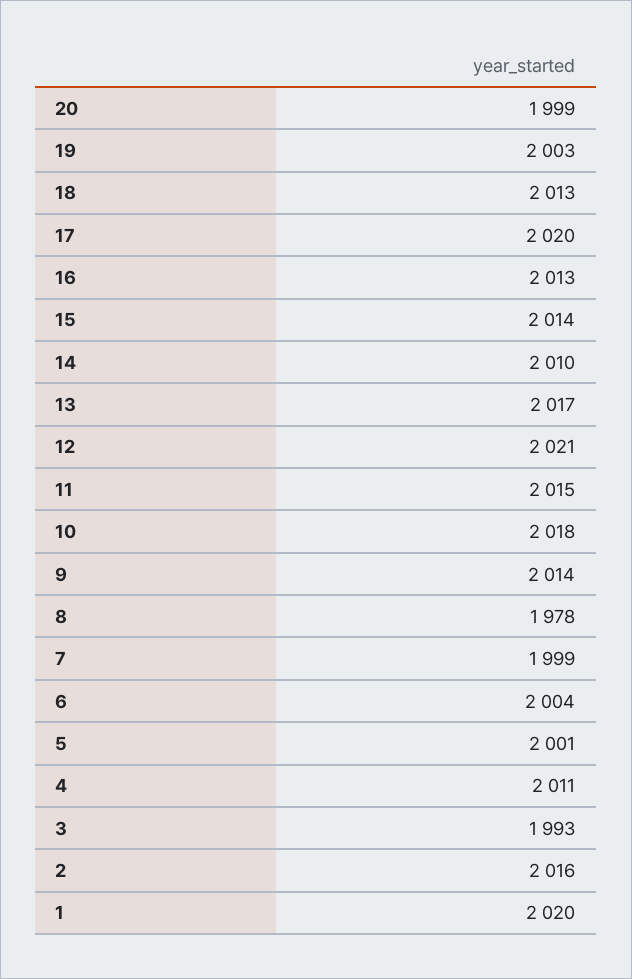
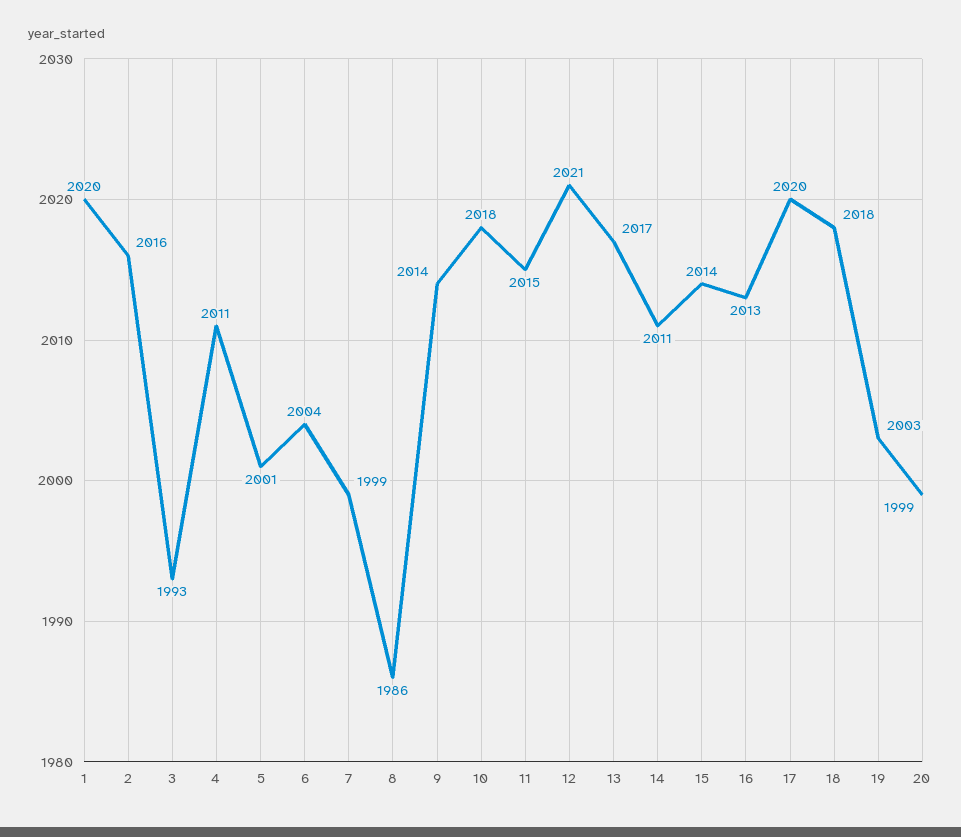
  {
    "20": 1999,
    "19": 2003,
-   "18": 2013,
+   "18": 2018,
    "17": 2020,
    "16": 2013,
    "15": 2014,
-   "14": 2010,
+   "14": 2011,
    "13": 2017,
    "12": 2021,
    "11": 2015,
    "10": 2018,
    "9": 2014,
-   "8": 1978,
+   "8": 1986,
    "7": 1999,
    "6": 2004,
    "5": 2001,
    "4": 2011,
    "3": 1993,
    "2": 2016,
    "1": 2020
  }

